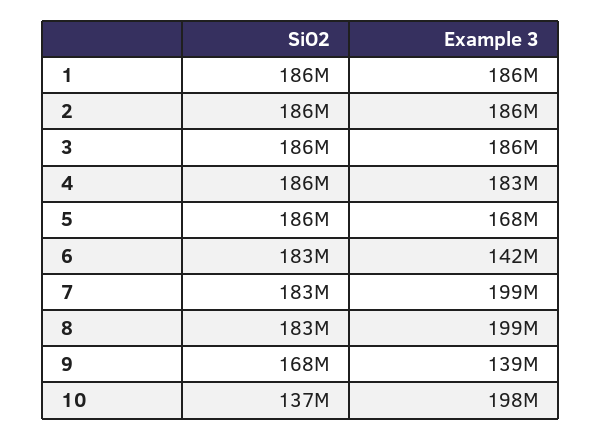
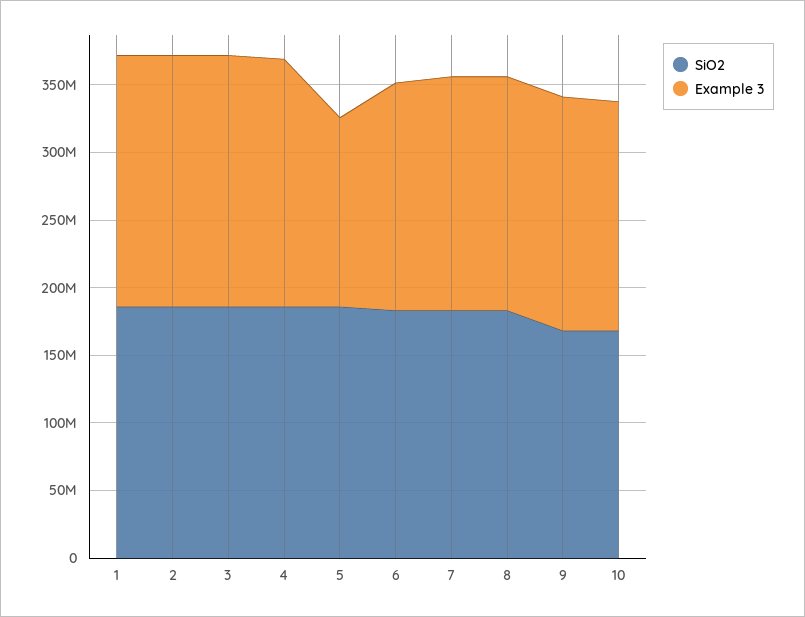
  {
    "SiO2": {
      "1": 186000000,
      "2": 186000000,
      "3": 186000000,
      "4": 186000000,
      "5": 186000000,
      "6": 183000000,
      "7": 183000000,
      "8": 183000000,
      "9": 168000000,
-     "10": 137000000
+     "10": 170000000
    },
    "Example 3": {
      "1": 186000000,
      "2": 186000000,
      "3": 186000000,
      "4": 183000000,
-     "5": 168000000,
+     "5": 140000000,
-     "6": 142000000,
+     "6": 170000000,
-     "7": 199000000,
+     "7": 170000000,
-     "8": 199000000,
+     "8": 170000000,
-     "9": 139000000,
+     "9": 170000000,
-     "10": 198000000
+     "10": 170000000
    }
  }

